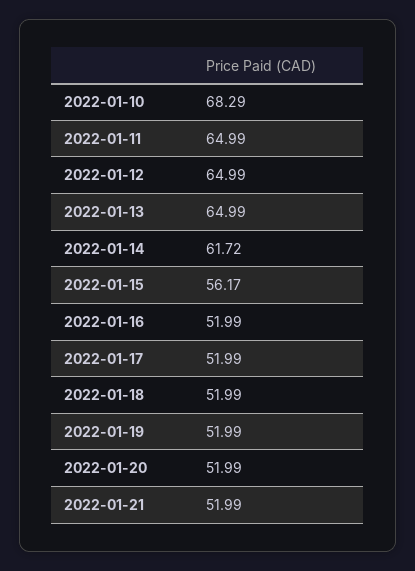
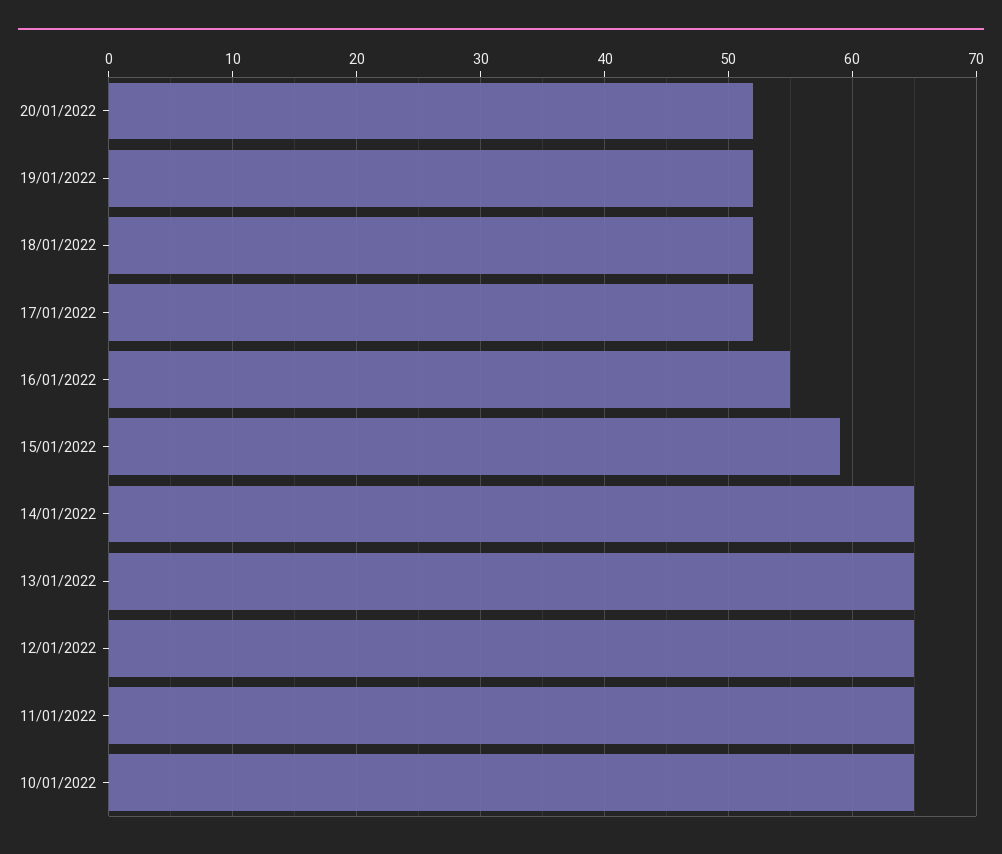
  {
-   "2022-01-10": 68.29,
+   "2022-01-10": 65,
    "2022-01-11": 64.99,
    "2022-01-12": 64.99,
    "2022-01-13": 64.99,
-   "2022-01-14": 61.72,
+   "2022-01-14": 65,
-   "2022-01-15": 56.17,
+   "2022-01-15": 59,
-   "2022-01-16": 51.99,
+   "2022-01-16": 55,
    "2022-01-17": 51.99,
    "2022-01-18": 51.99,
    "2022-01-19": 51.99,
-   "2022-01-20": 51.99,
+   "2022-01-20": 51.99
-   "2022-01-21": 51.99
  }

